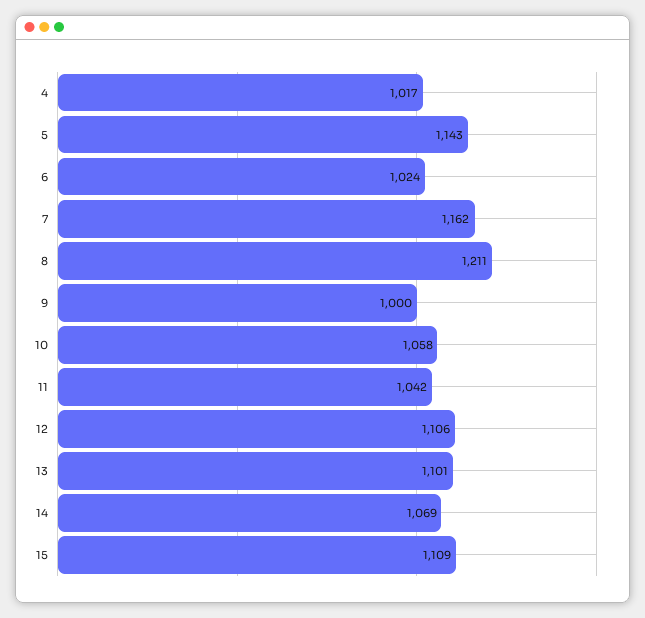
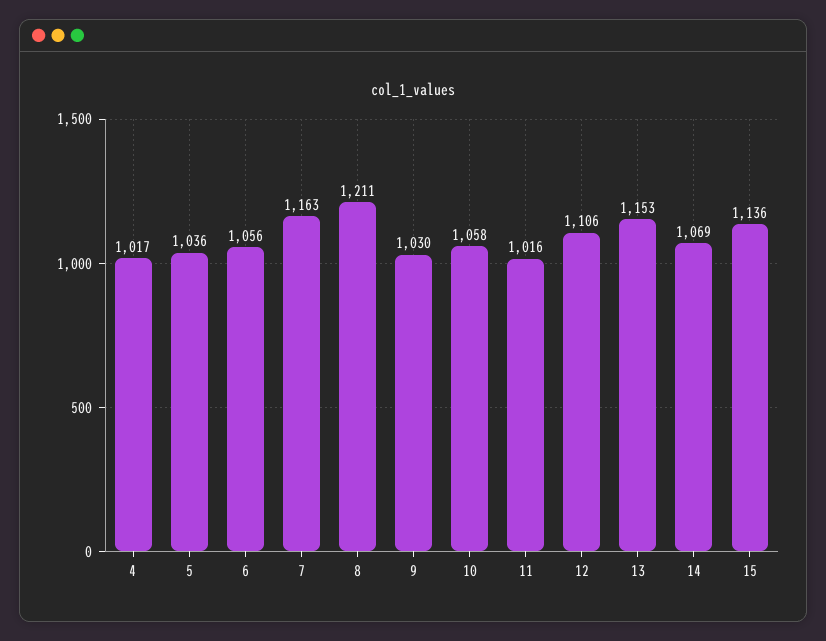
  {
    "4": 1017,
-   "5": 1143,
+   "5": 1036,
-   "6": 1024,
+   "6": 1056,
-   "7": 1162,
+   "7": 1163,
    "8": 1211,
-   "9": 1000,
+   "9": 1030,
    "10": 1058,
-   "11": 1042,
+   "11": 1016,
    "12": 1106,
-   "13": 1101,
+   "13": 1153,
    "14": 1069,
-   "15": 1109
+   "15": 1136
  }

